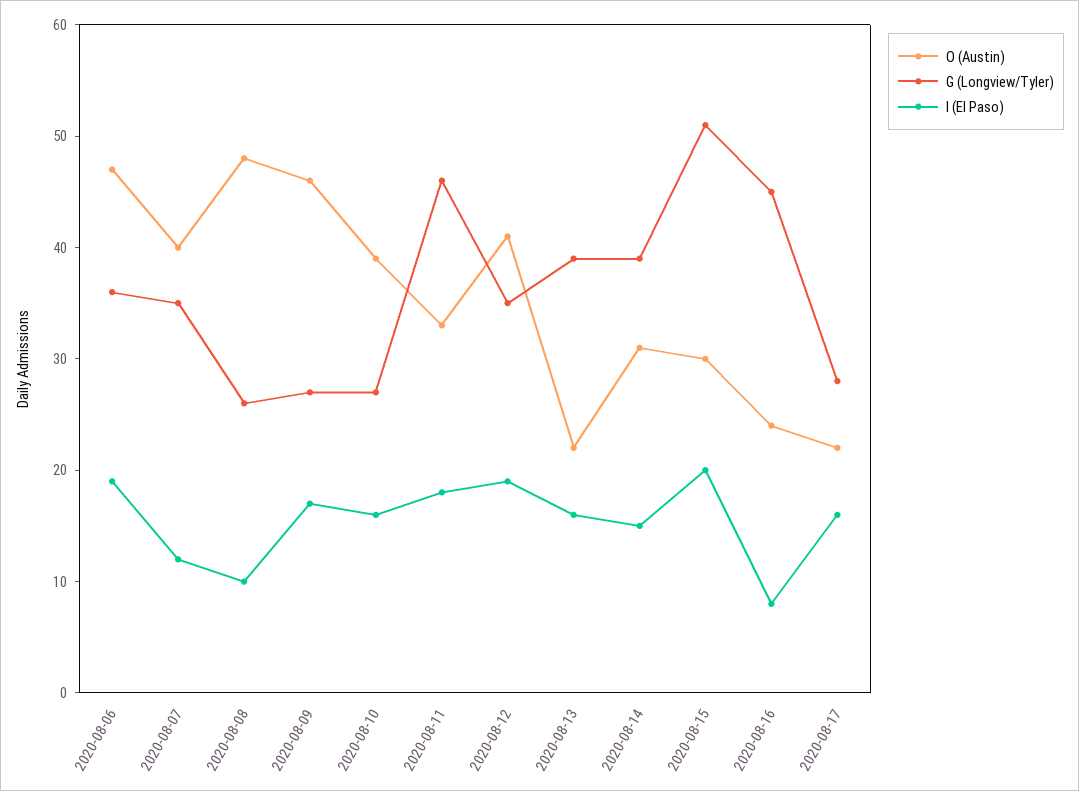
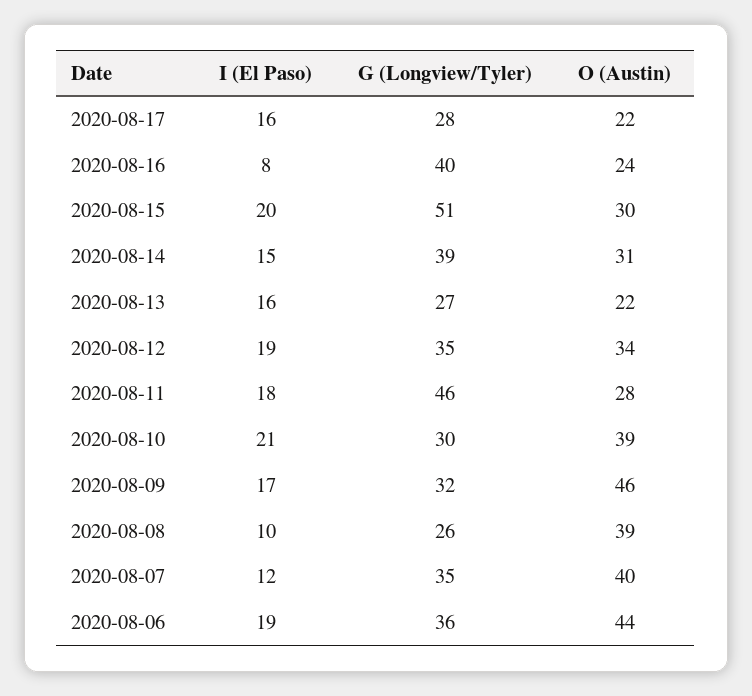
  {
    "O (Austin)": {
-     "2020-08-06": 47,
+     "2020-08-06": 44,
      "2020-08-07": 40,
-     "2020-08-08": 48,
+     "2020-08-08": 39,
      "2020-08-09": 46,
      "2020-08-10": 39,
-     "2020-08-11": 33,
+     "2020-08-11": 28,
-     "2020-08-12": 41,
+     "2020-08-12": 34,
      "2020-08-13": 22,
      "2020-08-14": 31,
      "2020-08-15": 30,
      "2020-08-16": 24,
      "2020-08-17": 22
    },
    "G (Longview/Tyler)": {
      "2020-08-06": 36,
      "2020-08-07": 35,
      "2020-08-08": 26,
-     "2020-08-09": 27,
+     "2020-08-09": 32,
-     "2020-08-10": 27,
+     "2020-08-10": 30,
      "2020-08-11": 46,
      "2020-08-12": 35,
-     "2020-08-13": 39,
+     "2020-08-13": 27,
      "2020-08-14": 39,
      "2020-08-15": 51,
-     "2020-08-16": 45,
+     "2020-08-16": 40,
      "2020-08-17": 28
    },
    "I (El Paso)": {
      "2020-08-06": 19,
      "2020-08-07": 12,
      "2020-08-08": 10,
      "2020-08-09": 17,
-     "2020-08-10": 16,
+     "2020-08-10": 21,
      "2020-08-11": 18,
      "2020-08-12": 19,
      "2020-08-13": 16,
      "2020-08-14": 15,
      "2020-08-15": 20,
      "2020-08-16": 8,
      "2020-08-17": 16
    }
  }

